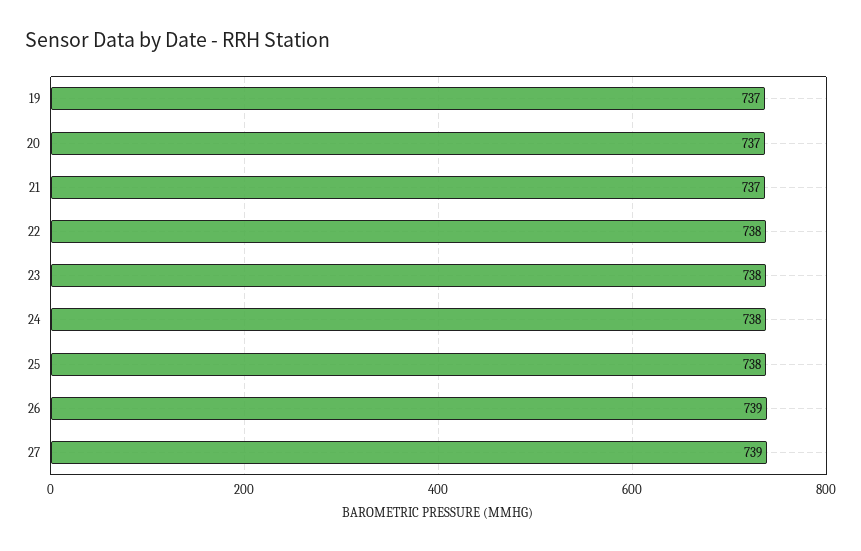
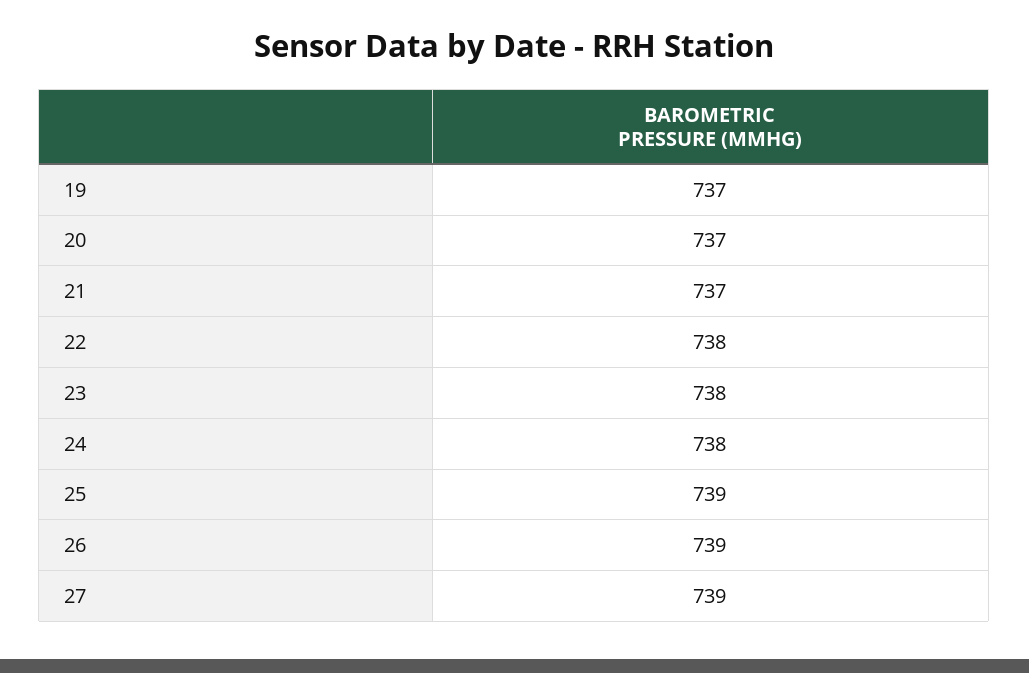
  {
    "19": 737,
    "20": 737,
    "21": 737,
    "22": 738,
    "23": 738,
    "24": 738,
-   "25": 738,
+   "25": 739,
    "26": 739,
    "27": 739
  }

